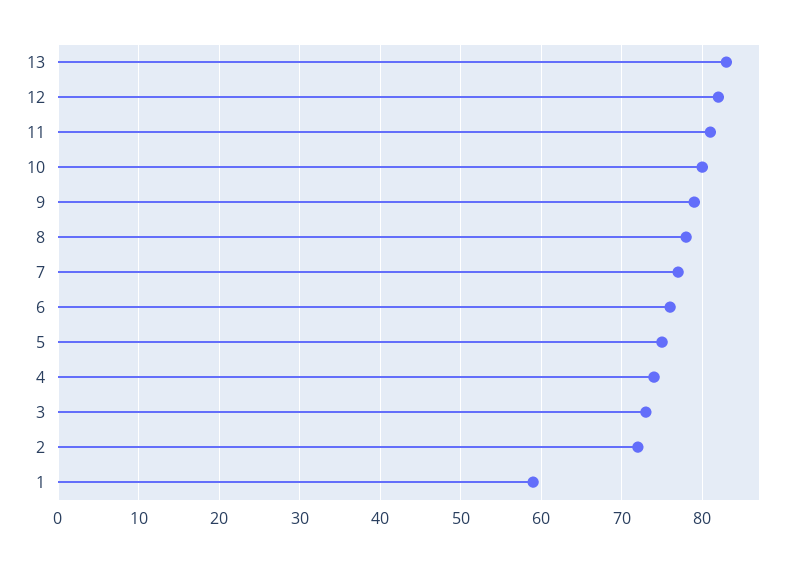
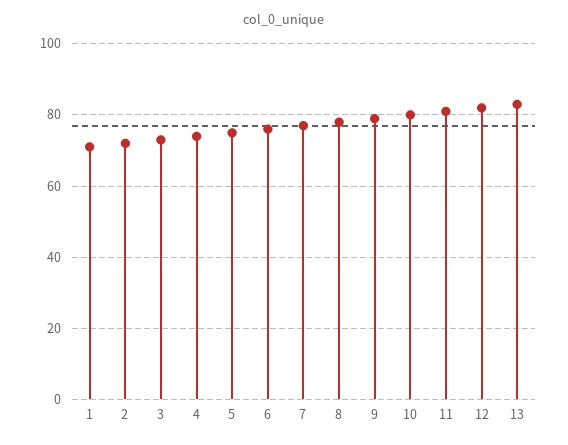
  {
    "13": 83,
    "12": 82,
    "11": 81,
    "10": 80,
    "9": 79,
    "8": 78,
    "7": 77,
    "6": 76,
    "5": 75,
    "4": 74,
    "3": 73,
    "2": 72,
-   "1": 59
+   "1": 70
  }

